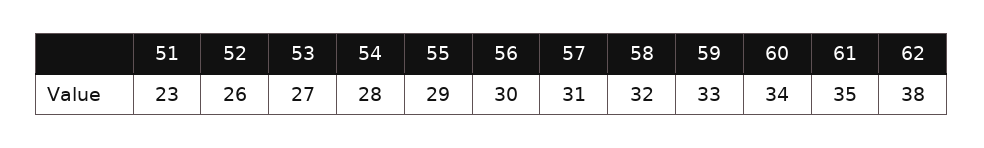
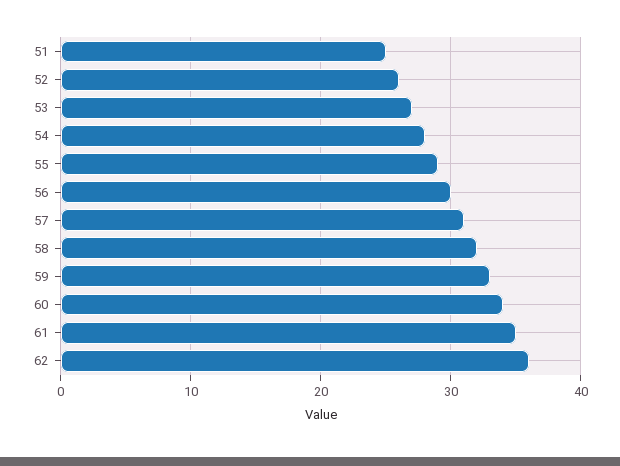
  {
-   "51": 23,
+   "51": 25,
    "52": 26,
    "53": 27,
    "54": 28,
    "55": 29,
    "56": 30,
    "57": 31,
    "58": 32,
    "59": 33,
    "60": 34,
    "61": 35,
-   "62": 38
+   "62": 36
  }

